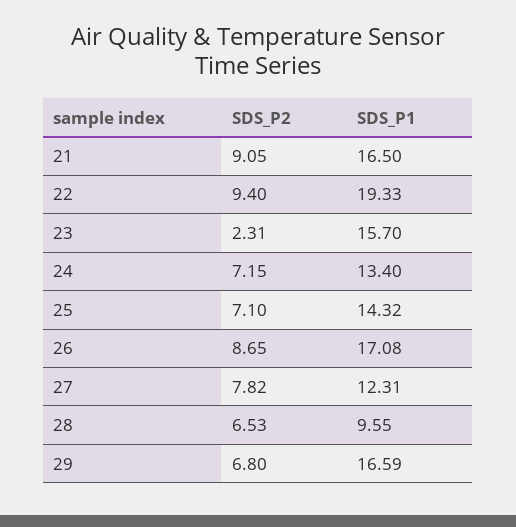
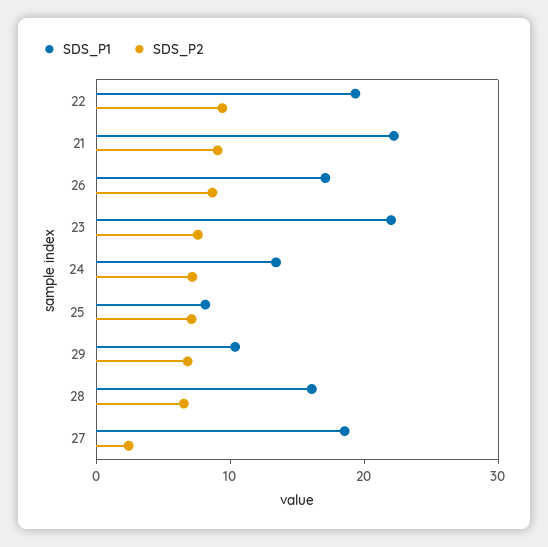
  {
    "SDS_P2": {
      "21": 9.05,
      "22": 9.4,
-     "23": 2.31,
+     "23": 8,
      "24": 7.15,
      "25": 7.1,
      "26": 8.65,
-     "27": 7.82,
+     "27": 2,
      "28": 6.53,
      "29": 6.8
    },
    "SDS_P1": {
-     "21": 16.5,
+     "21": 22,
      "22": 19.33,
-     "23": 15.7,
+     "23": 22,
      "24": 13.4,
-     "25": 14.32,
+     "25": 8,
      "26": 17.08,
-     "27": 12.31,
+     "27": 18,
-     "28": 9.55,
+     "28": 16,
-     "29": 16.59
+     "29": 10
    }
  }

